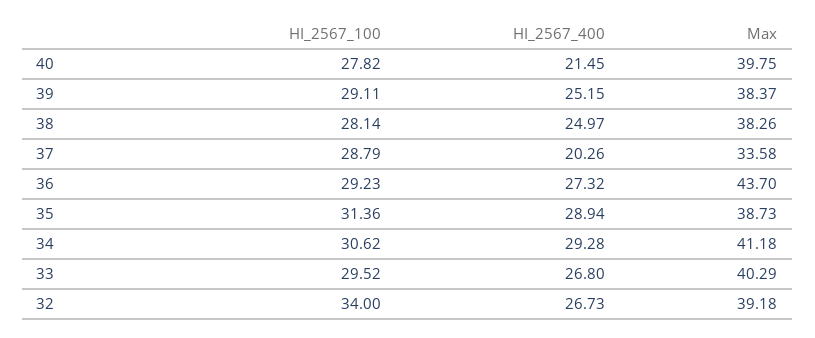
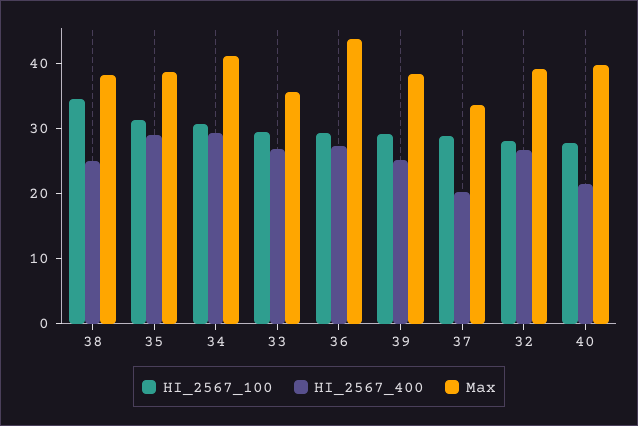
  {
    "HI_2567_100": {
      "40": 27.82,
      "39": 29.11,
-     "38": 28.14,
+     "38": 34,
      "37": 28.79,
      "36": 29.23,
      "35": 31.36,
      "34": 30.62,
      "33": 29.52,
-     "32": 34
+     "32": 28
    },
    "HI_2567_400": {
      "40": 21.45,
      "39": 25.15,
      "38": 24.97,
      "37": 20.26,
      "36": 27.32,
      "35": 28.94,
      "34": 29.28,
      "33": 26.8,
      "32": 26.73
    },
    "Max": {
      "40": 39.75,
      "39": 38.37,
      "38": 38.26,
      "37": 33.58,
      "36": 43.7,
      "35": 38.73,
      "34": 41.18,
-     "33": 40.29,
+     "33": 36,
      "32": 39.18
    }
  }

